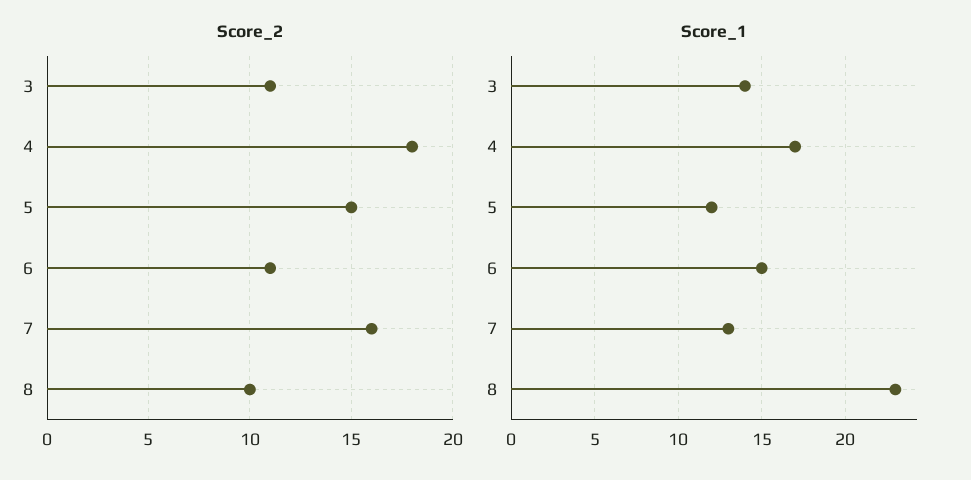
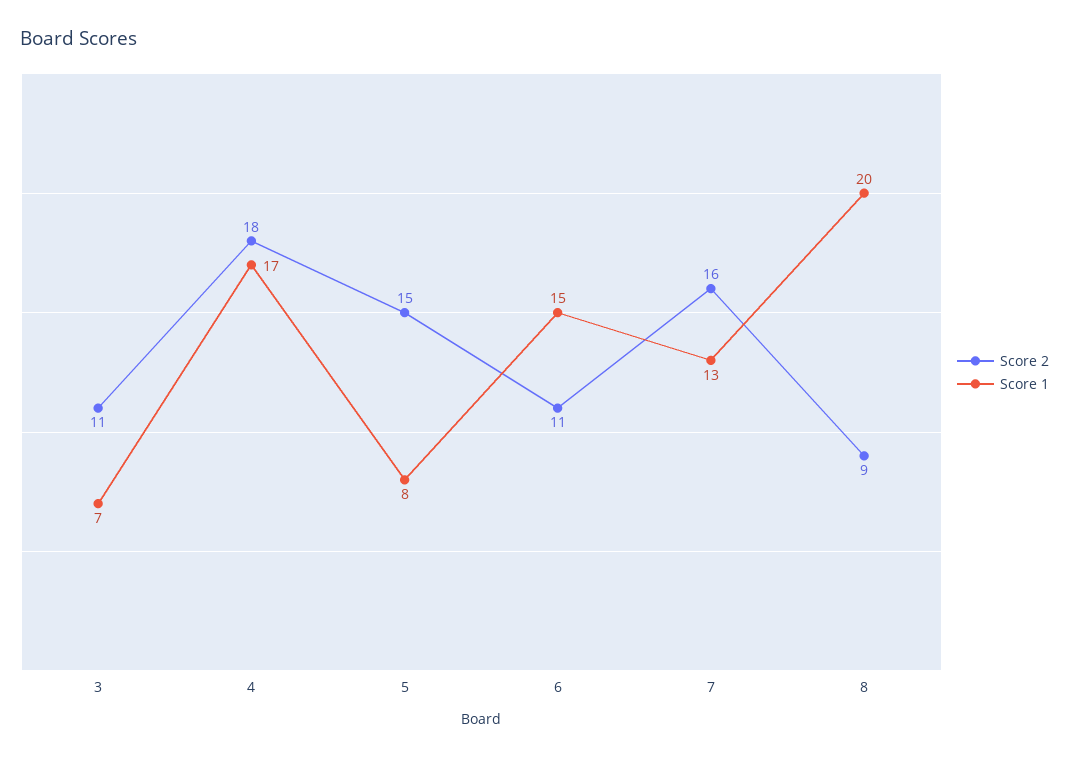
  {
    "Score_2": {
      "3": 11,
      "4": 18,
      "5": 15,
      "6": 11,
      "7": 16,
-     "8": 10
+     "8": 9
    },
    "Score_1": {
-     "3": 14,
+     "3": 7,
      "4": 17,
-     "5": 12,
+     "5": 8,
      "6": 15,
      "7": 13,
-     "8": 23
+     "8": 20
    }
  }

